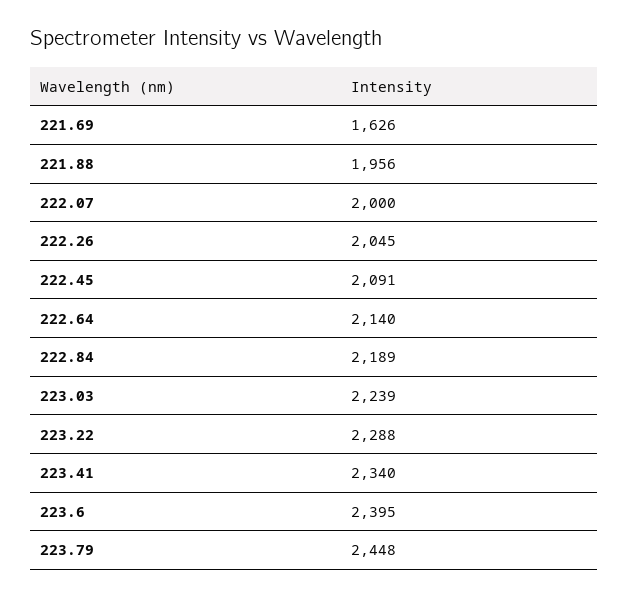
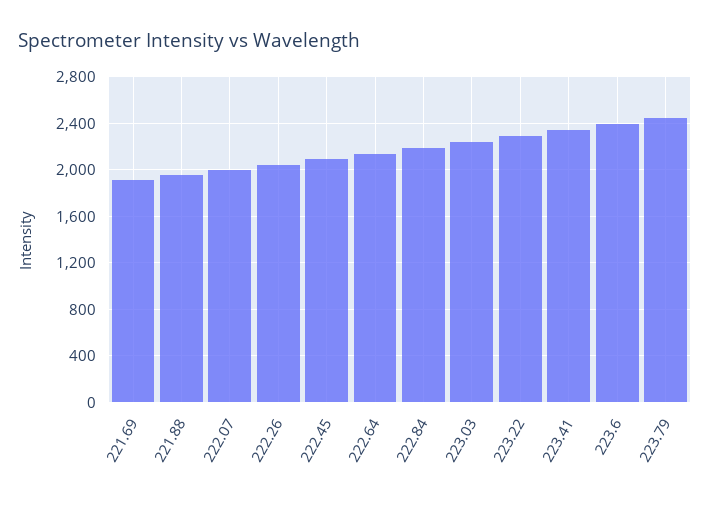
  {
-   "221.69": 1626,
+   "221.69": 1900,
    "221.88": 1956,
    "222.07": 2000,
    "222.26": 2045,
    "222.45": 2091,
    "222.64": 2140,
    "222.84": 2189,
    "223.03": 2239,
    "223.22": 2288,
    "223.41": 2340,
    "223.6": 2395,
    "223.79": 2448
  }

